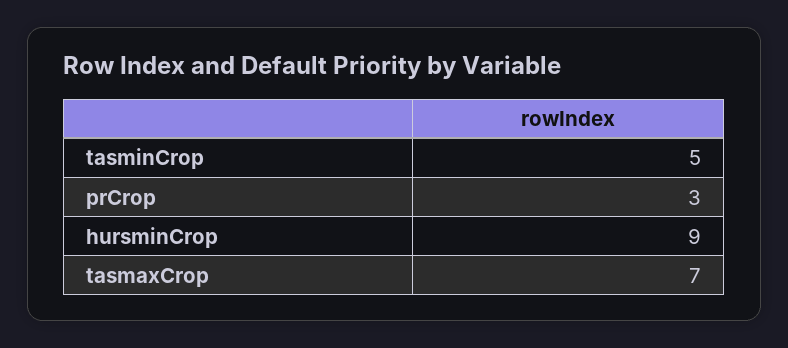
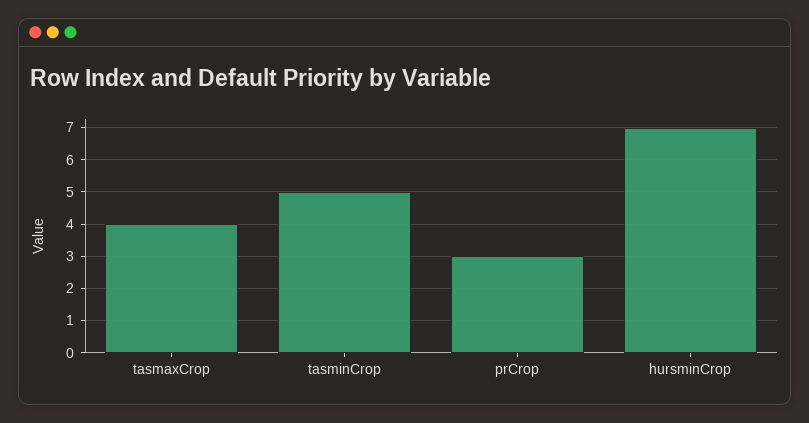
  {
    "tasminCrop": 5,
    "prCrop": 3,
-   "hursminCrop": 9,
+   "hursminCrop": 7,
-   "tasmaxCrop": 7
+   "tasmaxCrop": 4
  }

